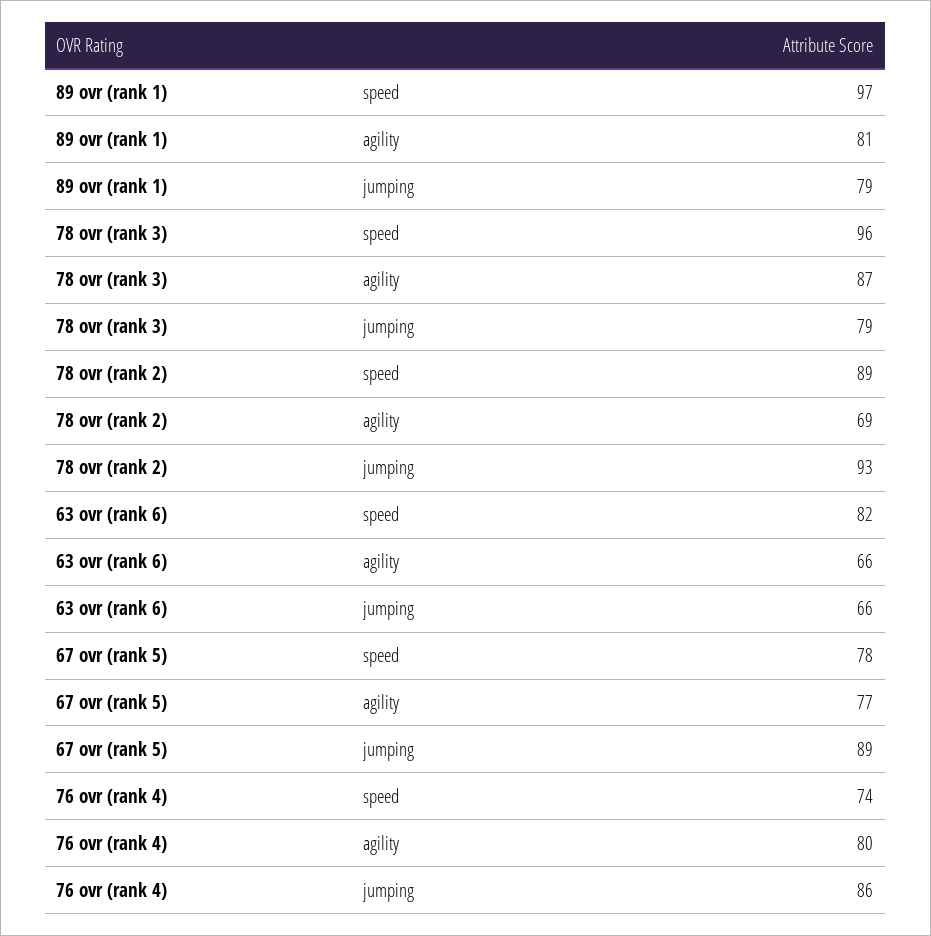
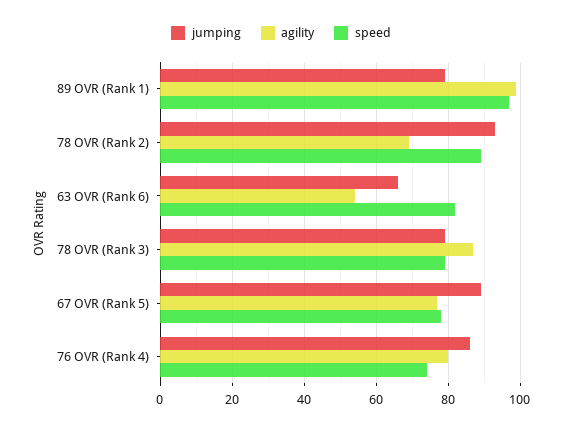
  {
    "speed": {
      "89 ovr (rank 1)": 97,
-     "78 ovr (rank 3)": 96,
+     "78 ovr (rank 3)": 80,
      "78 ovr (rank 2)": 89,
      "63 ovr (rank 6)": 82,
      "67 ovr (rank 5)": 78,
      "76 ovr (rank 4)": 74
    },
    "agility": {
-     "89 ovr (rank 1)": 81,
+     "89 ovr (rank 1)": 100,
      "78 ovr (rank 3)": 87,
      "78 ovr (rank 2)": 69,
-     "63 ovr (rank 6)": 66,
+     "63 ovr (rank 6)": 55,
      "67 ovr (rank 5)": 77,
      "76 ovr (rank 4)": 80
    },
    "jumping": {
      "89 ovr (rank 1)": 79,
      "78 ovr (rank 3)": 79,
      "78 ovr (rank 2)": 93,
      "63 ovr (rank 6)": 66,
      "67 ovr (rank 5)": 89,
      "76 ovr (rank 4)": 86
    }
  }

